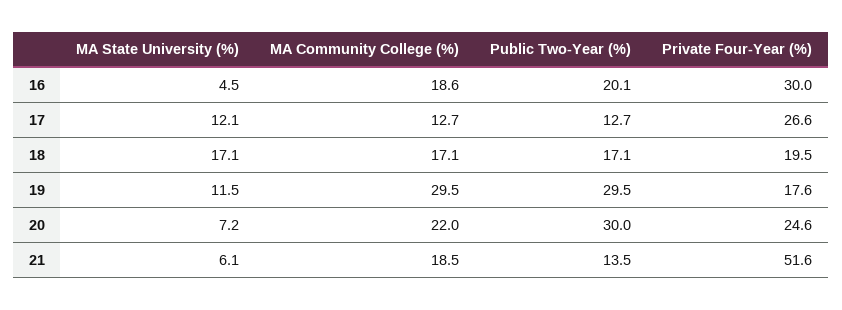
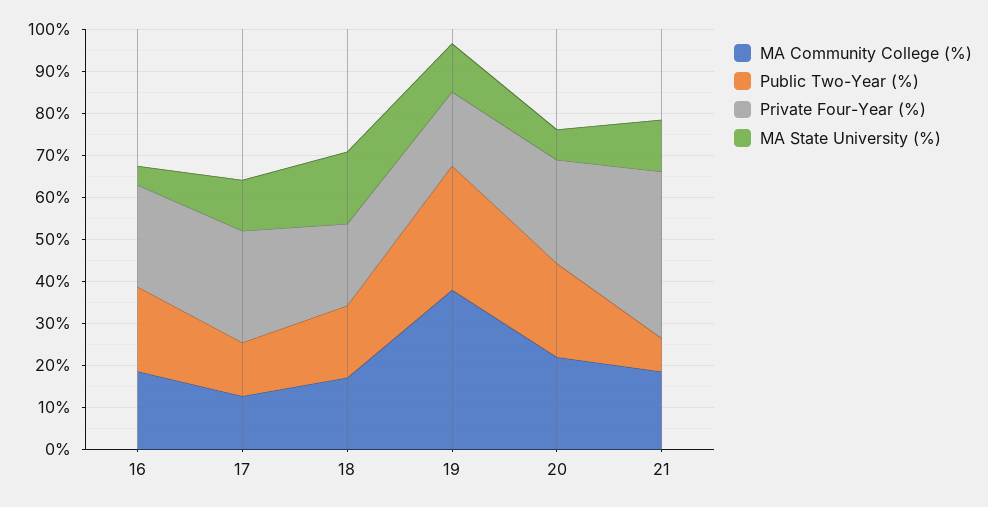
  {
    "MA State University (%)": {
      "16": 4.5,
      "17": 12.1,
      "18": 17.1,
      "19": 11.5,
      "20": 7.2,
-     "21": 6.1
+     "21": 12
    },
    "MA Community College (%)": {
      "16": 18.6,
      "17": 12.7,
      "18": 17.1,
-     "19": 29.5,
+     "19": 38,
      "20": 22,
      "21": 18.5
    },
    "Public Two-Year (%)": {
      "16": 20.1,
      "17": 12.7,
      "18": 17.1,
      "19": 29.5,
-     "20": 30,
+     "20": 22,
-     "21": 13.5
+     "21": 8
    },
    "Private Four-Year (%)": {
-     "16": 30,
+     "16": 24,
      "17": 26.6,
      "18": 19.5,
      "19": 17.6,
      "20": 24.6,
-     "21": 51.6
+     "21": 40
    }
  }

